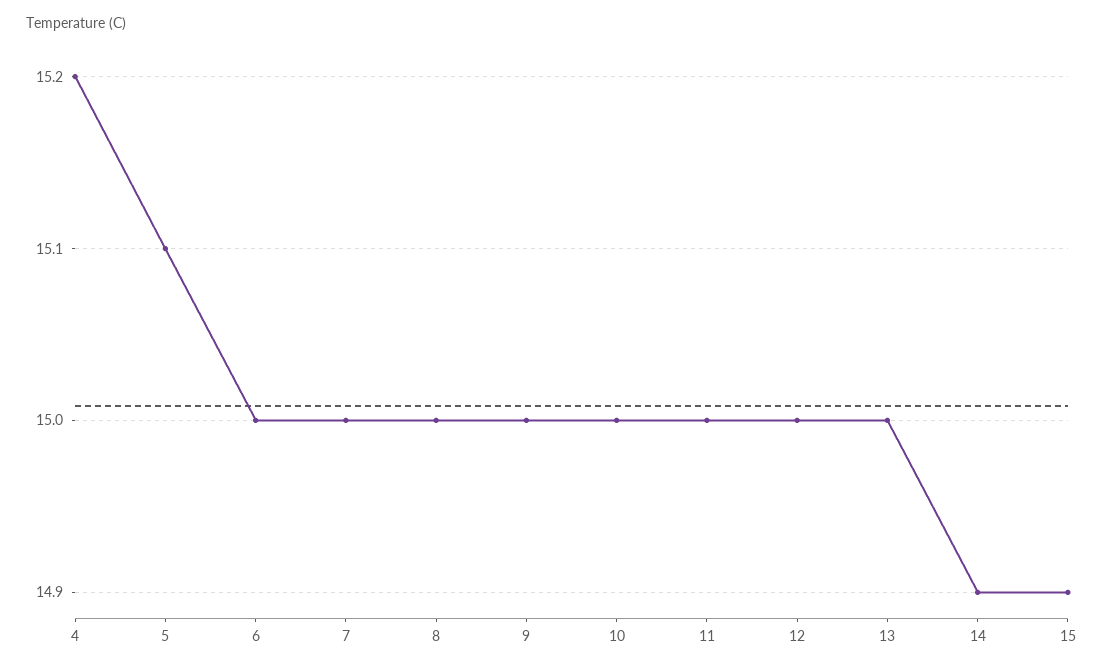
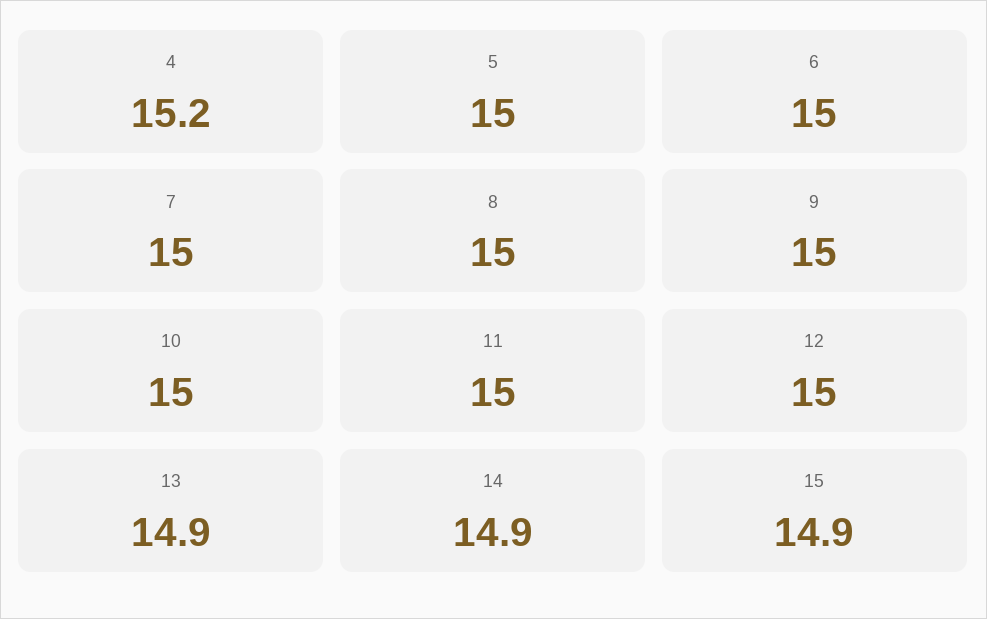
  {
    "4": 15.2,
-   "5": 15.1,
+   "5": 15,
    "6": 15,
    "7": 15,
    "8": 15,
    "9": 15,
    "10": 15,
    "11": 15,
    "12": 15,
-   "13": 15,
+   "13": 14.9,
    "14": 14.9,
    "15": 14.9
  }

